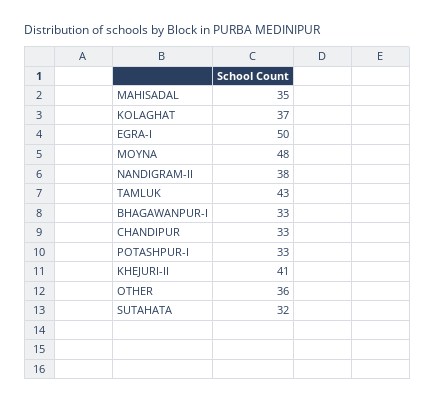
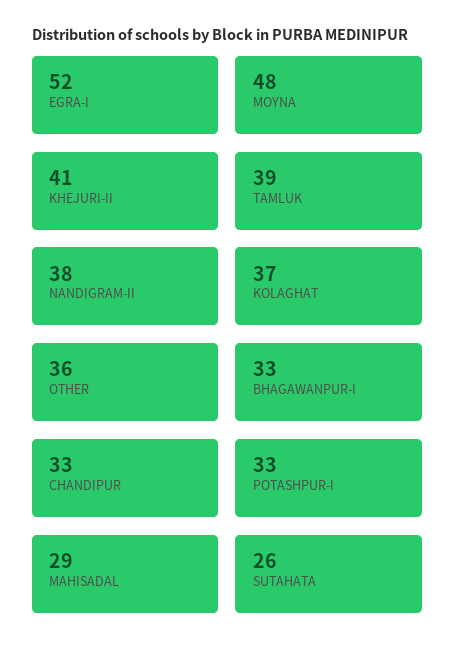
  {
-   "MAHISADAL": 35,
+   "MAHISADAL": 29,
    "KOLAGHAT": 37,
-   "EGRA-I": 50,
+   "EGRA-I": 52,
    "MOYNA": 48,
    "NANDIGRAM-II": 38,
-   "TAMLUK": 43,
+   "TAMLUK": 39,
    "BHAGAWANPUR-I": 33,
    "CHANDIPUR": 33,
    "POTASHPUR-I": 33,
    "KHEJURI-II": 41,
    "OTHER": 36,
-   "SUTAHATA": 32
+   "SUTAHATA": 26
  }

